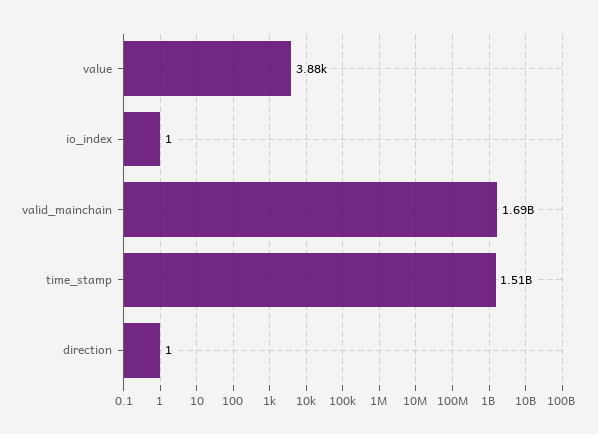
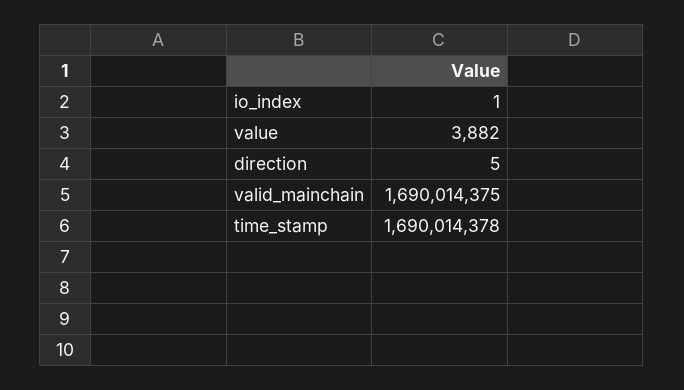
  {
    "value": 3882,
    "io_index": 1,
    "valid_mainchain": 1690014375,
-   "time_stamp": 1510000000,
+   "time_stamp": 1690014378,
-   "direction": 1
+   "direction": 5
  }

